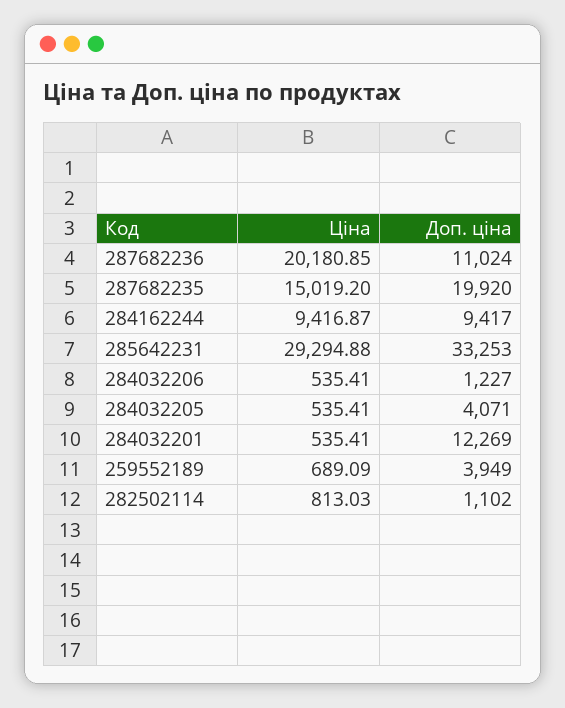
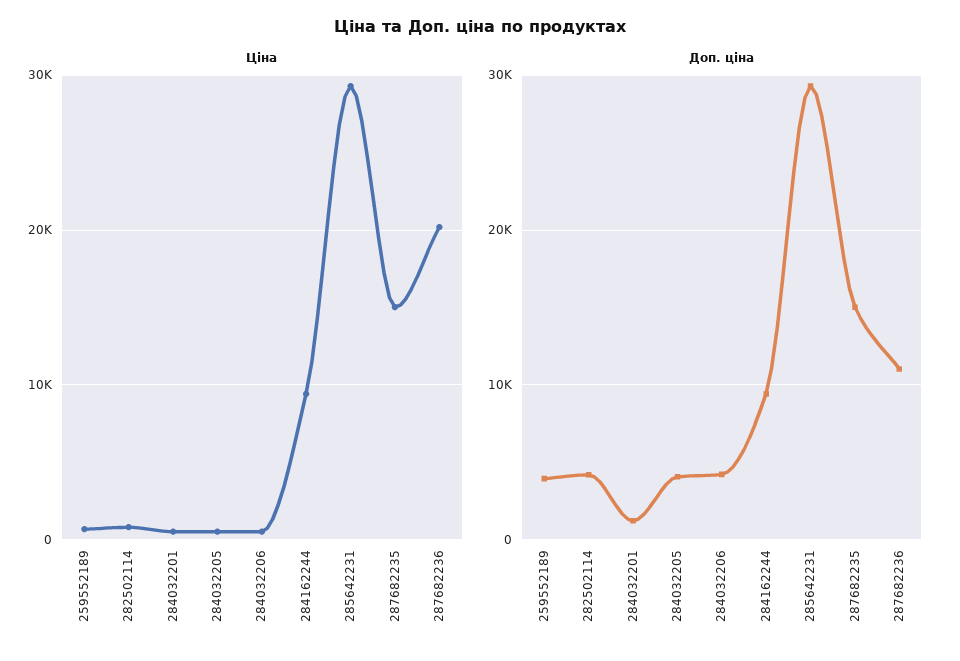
  {
    "Ціна": {
      "287682236": 20180.85,
      "287682235": 15019.2,
      "284162244": 9416.87,
      "285642231": 29294.88,
      "284032206": 535.41,
      "284032205": 535.41,
      "284032201": 535.41,
      "259552189": 689.09,
      "282502114": 813.03
    },
    "Доп. ціна": {
      "287682236": 11024,
-     "287682235": 19920,
+     "287682235": 15000,
      "284162244": 9417,
-     "285642231": 33253,
+     "285642231": 29000,
-     "284032206": 1227,
+     "284032206": 4000,
      "284032205": 4071,
-     "284032201": 12269,
+     "284032201": 1000,
      "259552189": 3949,
-     "282502114": 1102
+     "282502114": 4000
    }
  }

